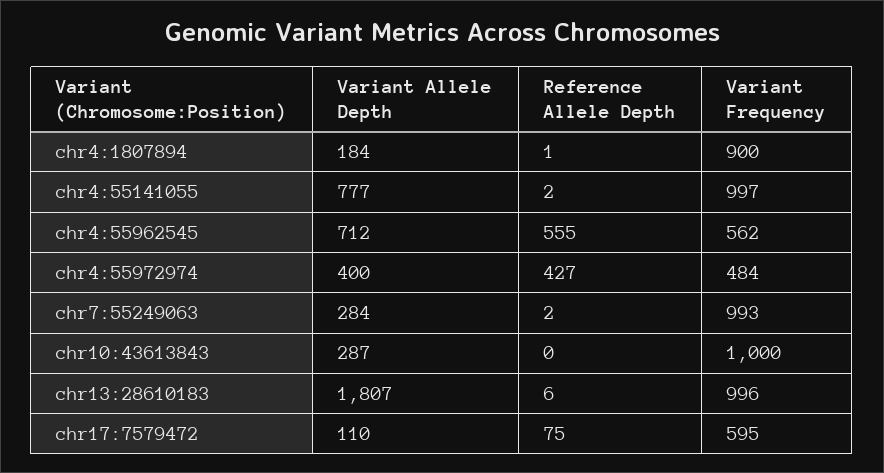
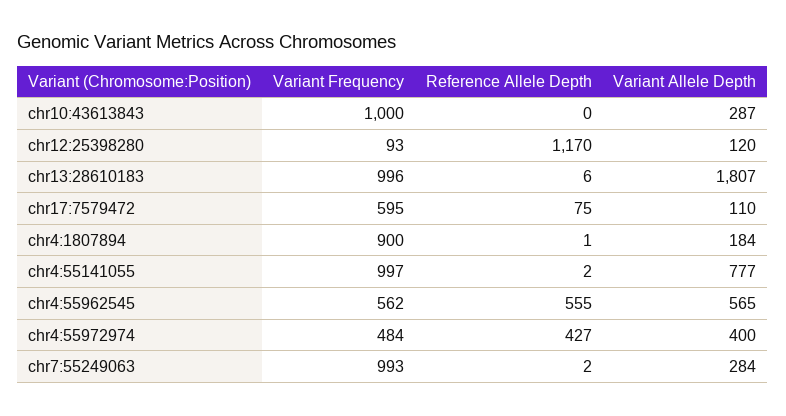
  {
    "Variant Allele Depth": {
      "chr4:1807894": 184,
      "chr4:55141055": 777,
-     "chr4:55962545": 712,
+     "chr4:55962545": 565,
      "chr4:55972974": 400,
      "chr7:55249063": 284,
      "chr10:43613843": 287,
      "chr13:28610183": 1807,
-     "chr17:7579472": 110
+     "chr17:7579472": 110,
+     "chr12:25398280": 120
    },
    "Reference Allele Depth": {
      "chr4:1807894": 1,
      "chr4:55141055": 2,
      "chr4:55962545": 555,
      "chr4:55972974": 427,
      "chr7:55249063": 2,
      "chr10:43613843": 0,
      "chr13:28610183": 6,
-     "chr17:7579472": 75
+     "chr17:7579472": 75,
+     "chr12:25398280": 1170
    },
    "Variant Frequency": {
      "chr4:1807894": 900,
      "chr4:55141055": 997,
      "chr4:55962545": 562,
      "chr4:55972974": 484,
      "chr7:55249063": 993,
      "chr10:43613843": 1000,
      "chr13:28610183": 996,
-     "chr17:7579472": 595
+     "chr17:7579472": 595,
+     "chr12:25398280": 93
    }
  }

